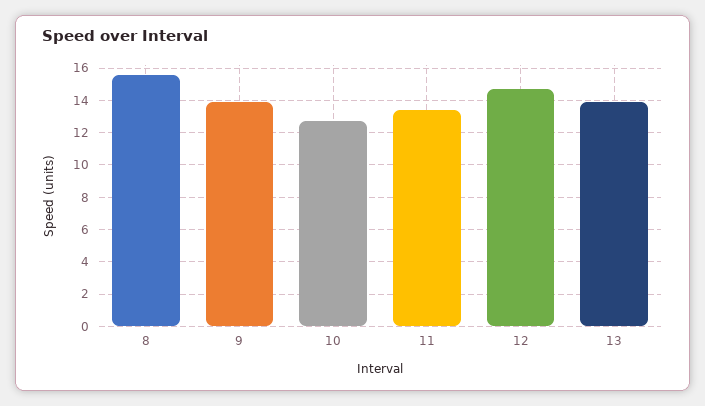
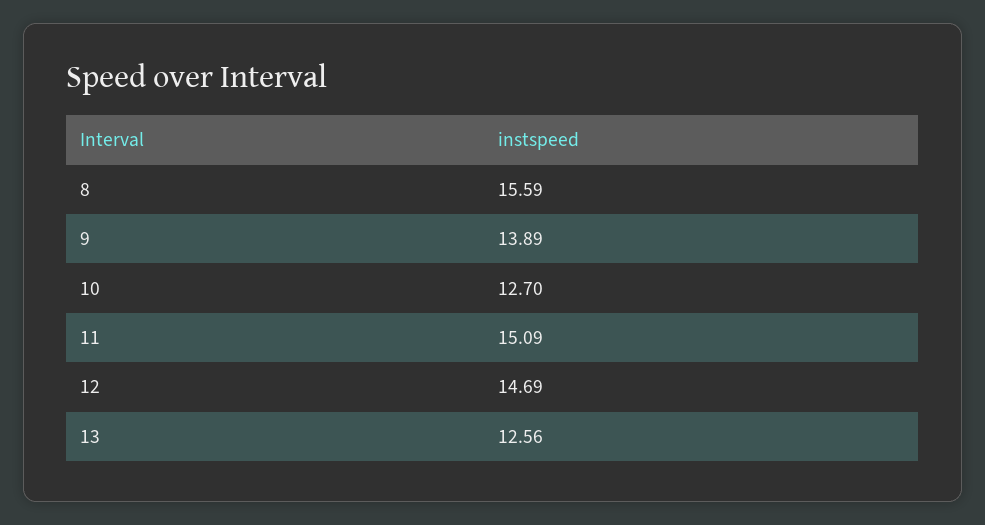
  {
    "8": 15.59,
    "9": 13.89,
    "10": 12.7,
-   "11": 13.5,
+   "11": 15.09,
    "12": 14.69,
-   "13": 14
+   "13": 12.56
  }

